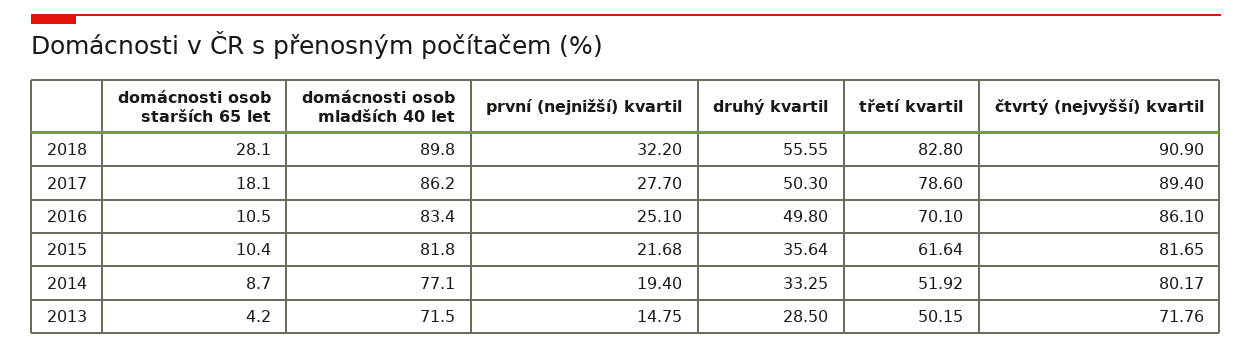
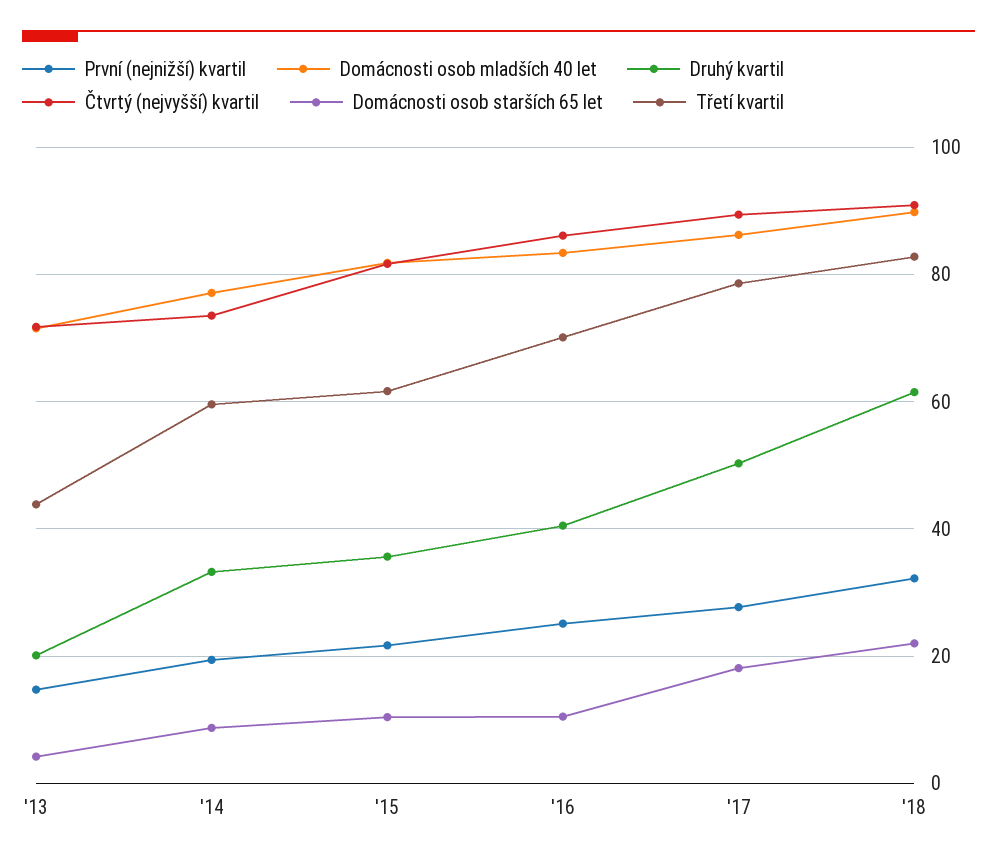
  {
    "domácnosti osob starších 65 let": {
-     "2018": 28.1,
+     "2018": 22,
      "2017": 18.1,
      "2016": 10.5,
      "2015": 10.4,
      "2014": 8.7,
      "2013": 4.2
    },
    "domácnosti osob mladších 40 let": {
      "2018": 89.8,
      "2017": 86.2,
      "2016": 83.4,
      "2015": 81.8,
      "2014": 77.1,
      "2013": 71.5
    },
    "první (nejnižší) kvartil": {
      "2018": 32.2,
      "2017": 27.7,
      "2016": 25.1,
      "2015": 21.68,
      "2014": 19.4,
      "2013": 14.75
    },
    "druhý kvartil": {
-     "2018": 55.55,
+     "2018": 62,
      "2017": 50.3,
-     "2016": 49.8,
+     "2016": 40,
      "2015": 35.64,
      "2014": 33.25,
-     "2013": 28.5
+     "2013": 20
    },
    "třetí kvartil": {
      "2018": 82.8,
      "2017": 78.6,
      "2016": 70.1,
      "2015": 61.64,
-     "2014": 51.92,
+     "2014": 60,
-     "2013": 50.15
+     "2013": 44
    },
    "čtvrtý (nejvyšší) kvartil": {
      "2018": 90.9,
      "2017": 89.4,
      "2016": 86.1,
      "2015": 81.65,
-     "2014": 80.17,
+     "2014": 74,
      "2013": 71.76
    }
  }

